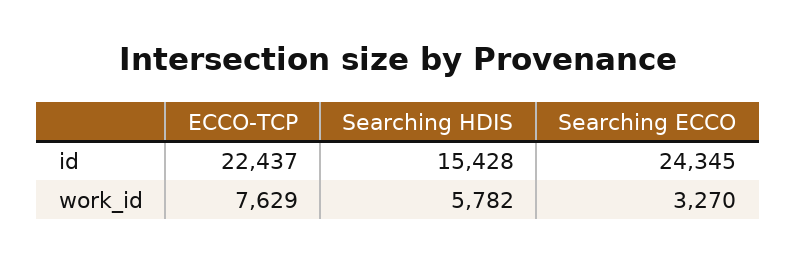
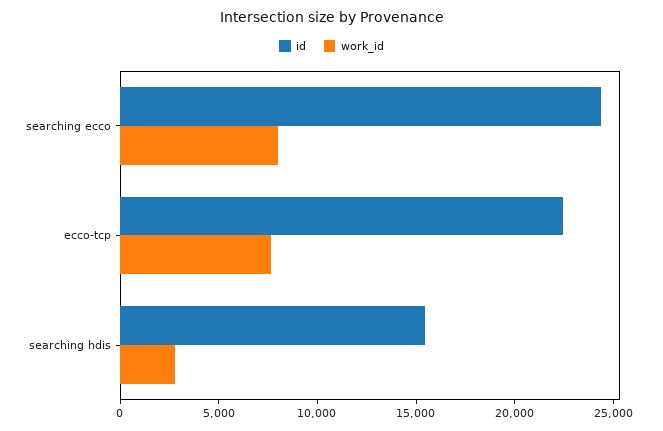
  {
    "id": {
      "ECCO-TCP": 22437,
      "Searching HDIS": 15428,
      "Searching ECCO": 24345
    },
    "work_id": {
      "ECCO-TCP": 7629,
-     "Searching HDIS": 5782,
+     "Searching HDIS": 3000,
-     "Searching ECCO": 3270
+     "Searching ECCO": 8000
    }
  }

